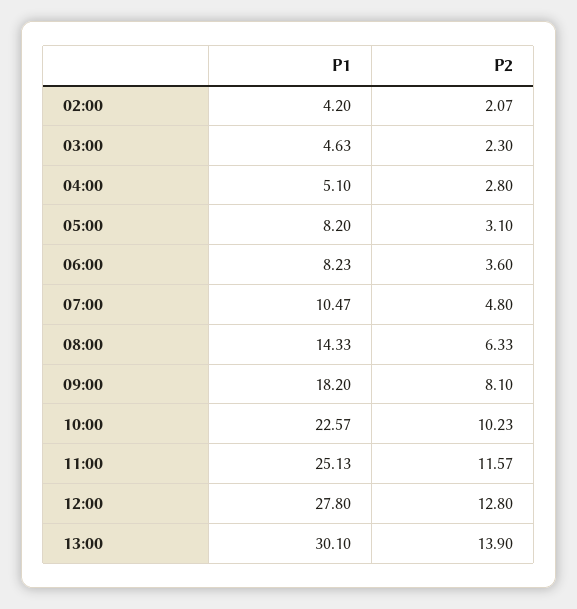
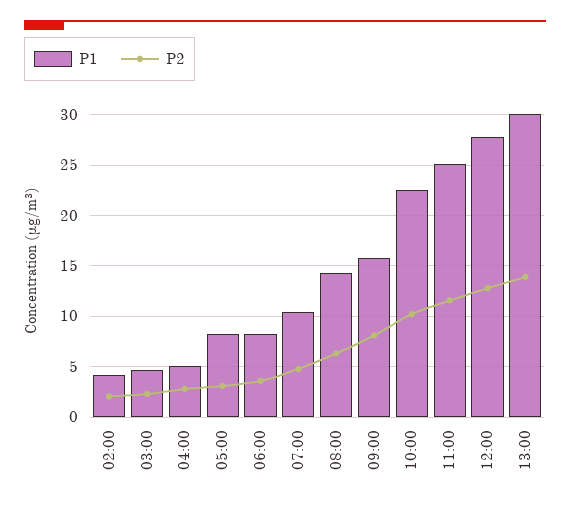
  {
    "P1": {
      "02:00": 4.2,
      "03:00": 4.63,
      "04:00": 5.1,
      "05:00": 8.2,
      "06:00": 8.23,
      "07:00": 10.47,
      "08:00": 14.33,
-     "09:00": 18.2,
+     "09:00": 16,
      "10:00": 22.57,
      "11:00": 25.13,
      "12:00": 27.8,
      "13:00": 30.1
    },
    "P2": {
      "02:00": 2.07,
      "03:00": 2.3,
      "04:00": 2.8,
      "05:00": 3.1,
      "06:00": 3.6,
      "07:00": 4.8,
      "08:00": 6.33,
      "09:00": 8.1,
      "10:00": 10.23,
      "11:00": 11.57,
      "12:00": 12.8,
      "13:00": 13.9
    }
  }

